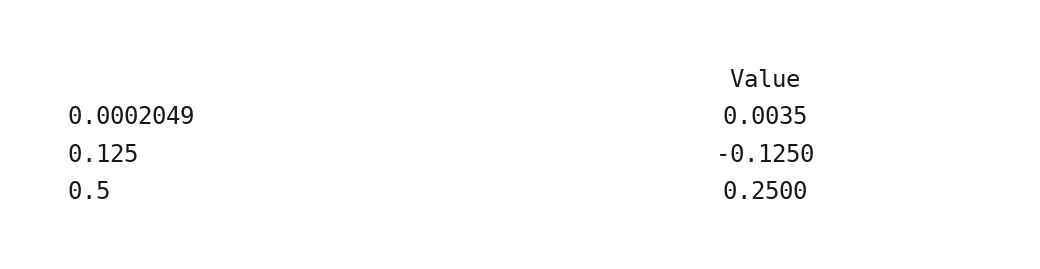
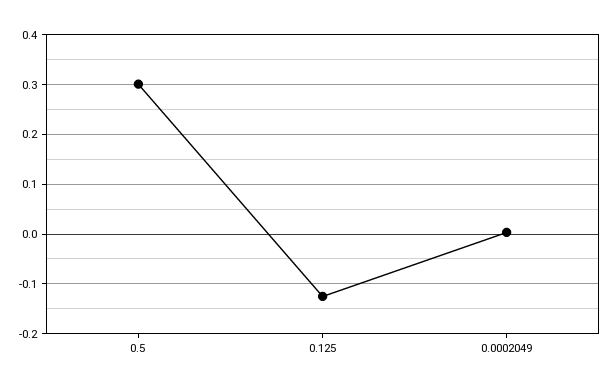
  {
    "0.0002049": 0.0035,
    "0.125": -0.125,
-   "0.5": 0.25
+   "0.5": 0.3
  }

